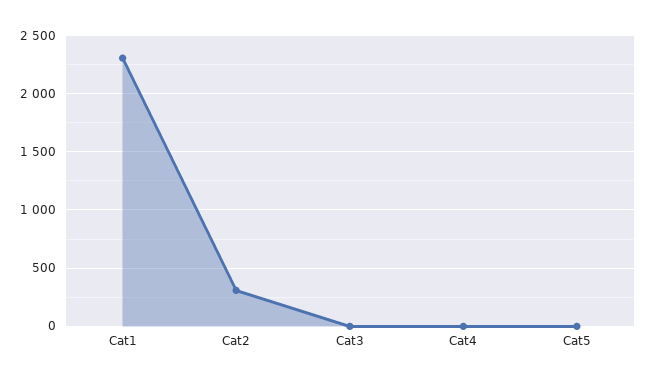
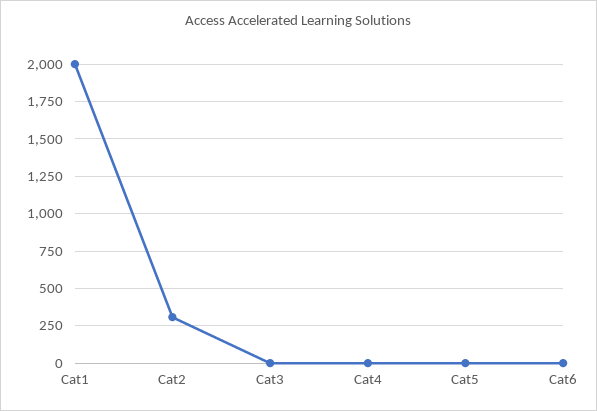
  {
-   "Cat1": 2300,
+   "Cat1": 2000,
    "Cat2": 300,
    "Cat3": 0,
    "Cat4": 0,
-   "Cat5": 0
+   "Cat5": 0,
+   "Cat6": 0
  }

